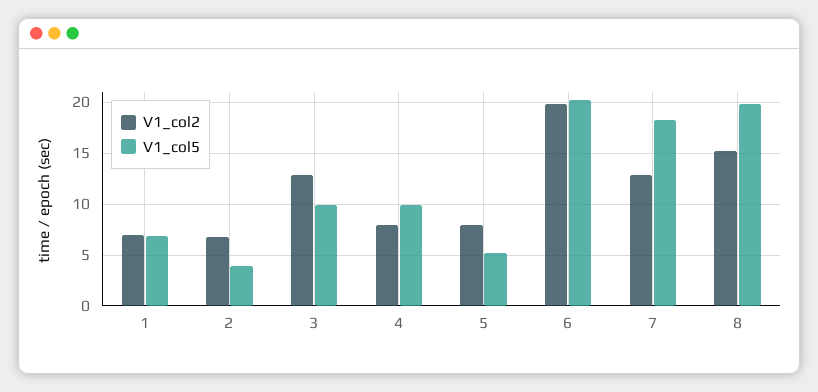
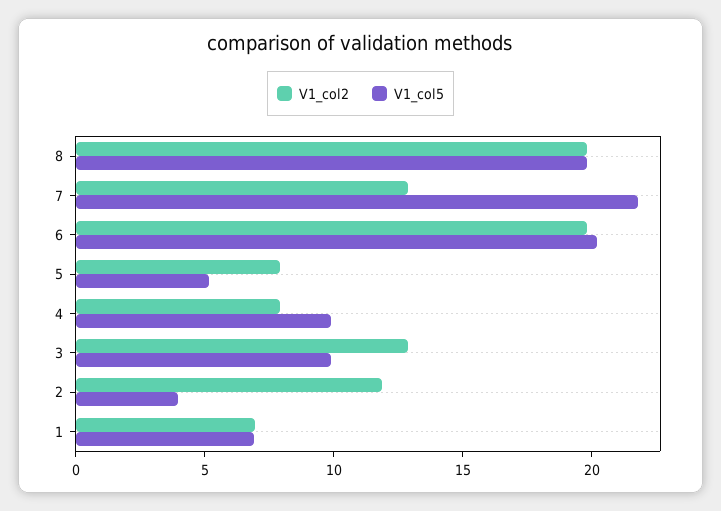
  {
    "V1_col2": {
      "1": 7,
-     "2": 7,
+     "2": 12,
      "3": 13,
      "4": 8,
      "5": 8,
      "6": 20,
      "7": 13,
-     "8": 15
+     "8": 20
    },
    "V1_col5": {
      "1": 7,
      "2": 4,
      "3": 10,
      "4": 10,
      "5": 5,
      "6": 20,
-     "7": 18,
+     "7": 22,
      "8": 20
    }
  }

